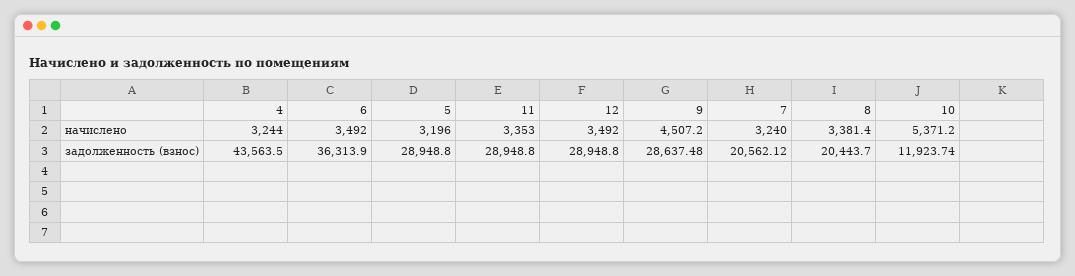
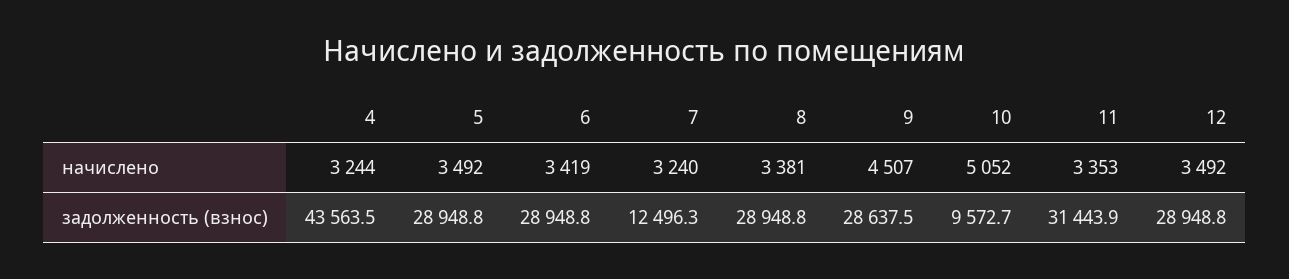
  {
    "4": {
      "начислено": 3244,
      "задолженность (взнос)": 43563.5
    },
    "6": {
-     "начислено": 3492,
+     "начислено": 3419,
-     "задолженность (взнос)": 36313.9
+     "задолженность (взнос)": 28948.8
    },
    "5": {
-     "начислено": 3196,
+     "начислено": 3492,
      "задолженность (взнос)": 28948.8
    },
    "11": {
      "начислено": 3353,
-     "задолженность (взнос)": 28948.8
+     "задолженность (взнос)": 31443.9
    },
    "12": {
      "начислено": 3492,
      "задолженность (взнос)": 28948.8
    },
    "9": {
      "начислено": 4507.2,
      "задолженность (взнос)": 28637.48
    },
    "7": {
      "начислено": 3240,
-     "задолженность (взнос)": 20562.12
+     "задолженность (взнос)": 12496.3
    },
    "8": {
      "начислено": 3381.4,
-     "задолженность (взнос)": 20443.7
+     "задолженность (взнос)": 28948.8
    },
    "10": {
-     "начислено": 5371.2,
+     "начислено": 5052,
-     "задолженность (взнос)": 11923.74
+     "задолженность (взнос)": 9572.7
    }
  }

